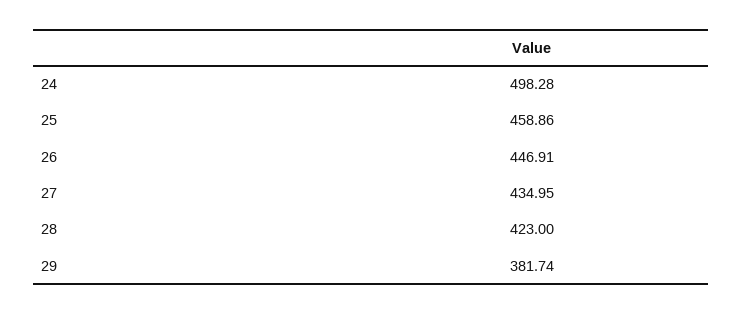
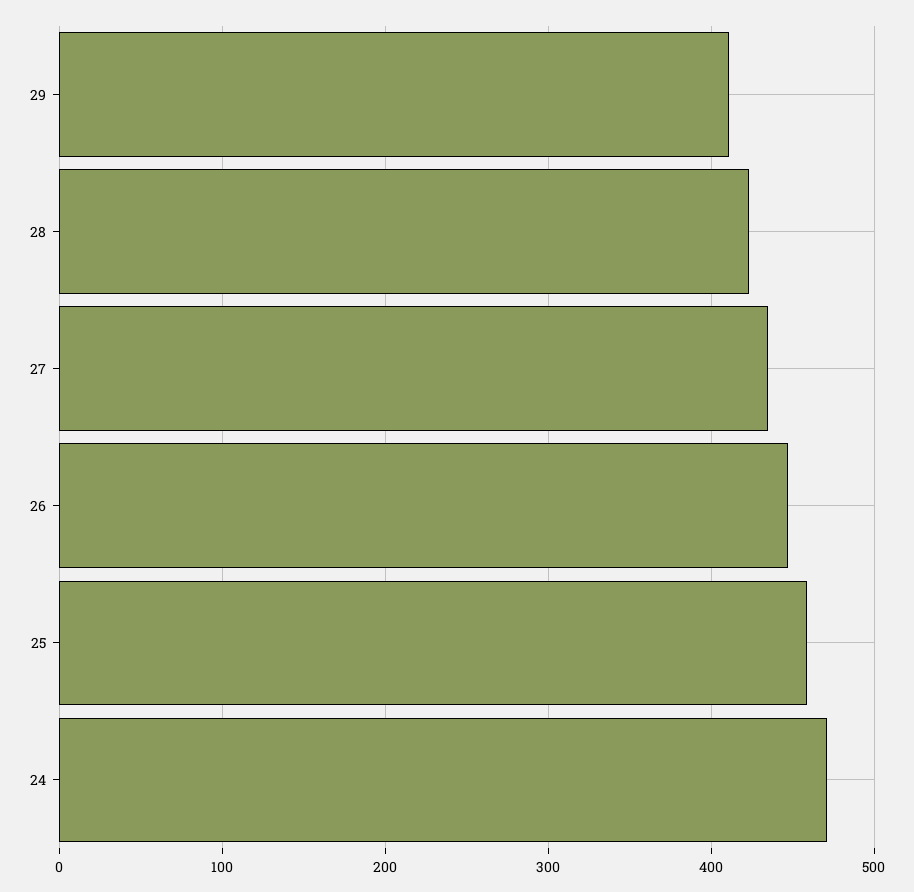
  {
-   "24": 498.28,
+   "24": 470,
    "25": 458.86,
    "26": 446.91,
    "27": 434.95,
    "28": 423,
-   "29": 381.74
+   "29": 410
  }

